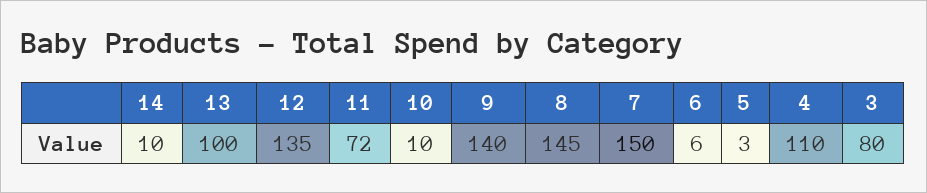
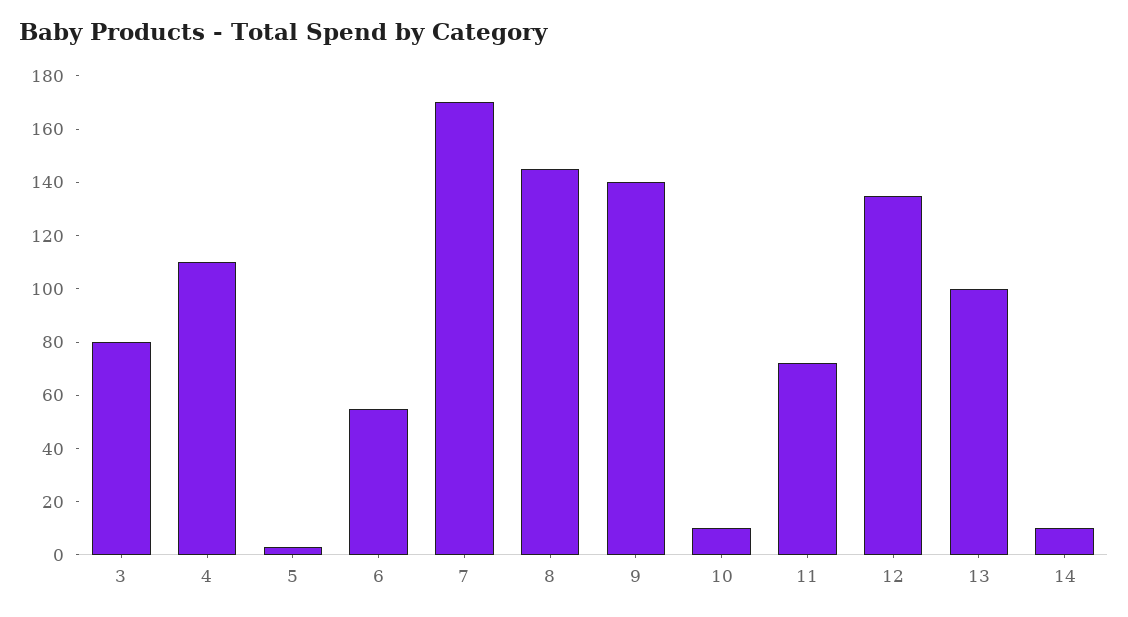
  {
    "14": 10,
    "13": 100,
    "12": 135,
    "11": 72,
    "10": 10,
    "9": 140,
    "8": 145,
-   "7": 150,
+   "7": 170,
-   "6": 6,
+   "6": 55,
    "5": 3,
    "4": 110,
    "3": 80
  }

